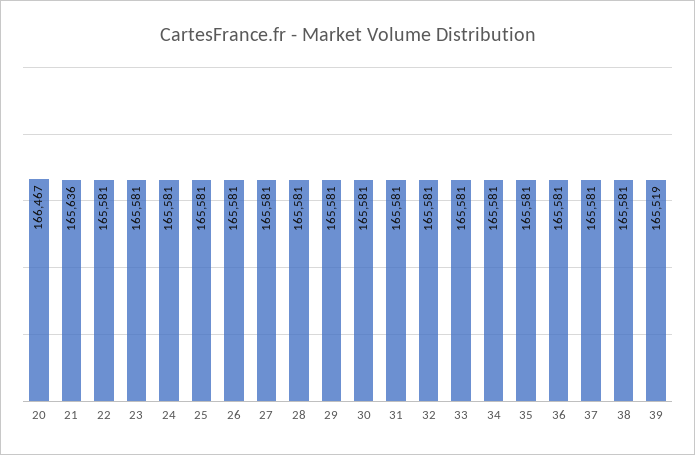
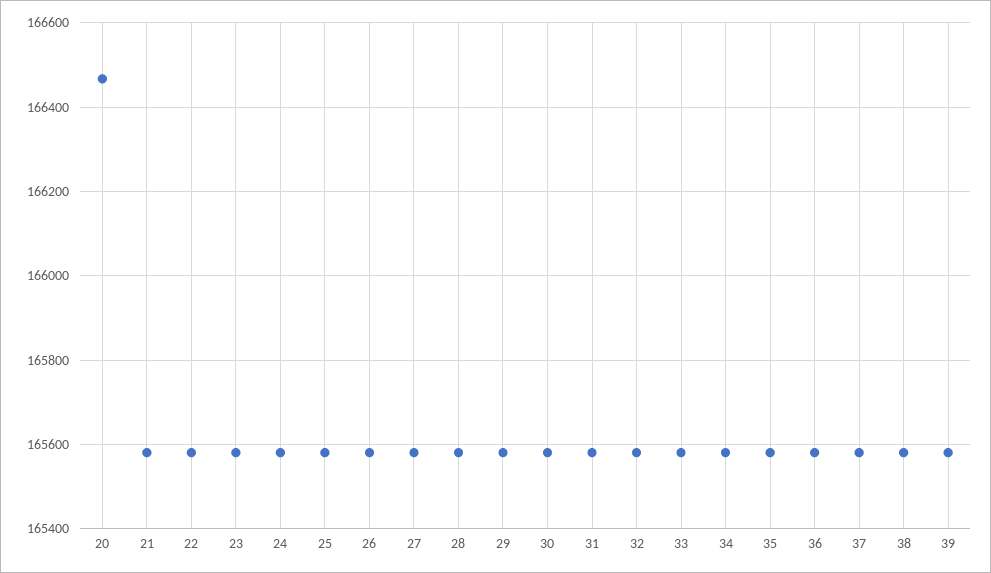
  {
    "20": 166467,
-   "21": 165636,
+   "21": 165580,
    "22": 165581,
    "23": 165581,
    "24": 165581,
    "25": 165581,
    "26": 165581,
    "27": 165581,
    "28": 165581,
    "29": 165581,
    "30": 165581,
    "31": 165581,
    "32": 165581,
    "33": 165581,
    "34": 165581,
    "35": 165581,
    "36": 165581,
    "37": 165581,
    "38": 165581,
-   "39": 165519
+   "39": 165580
  }

